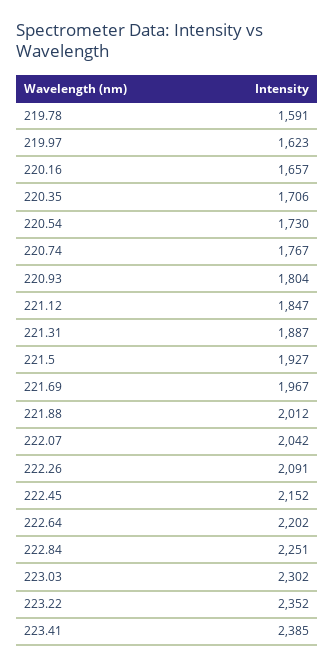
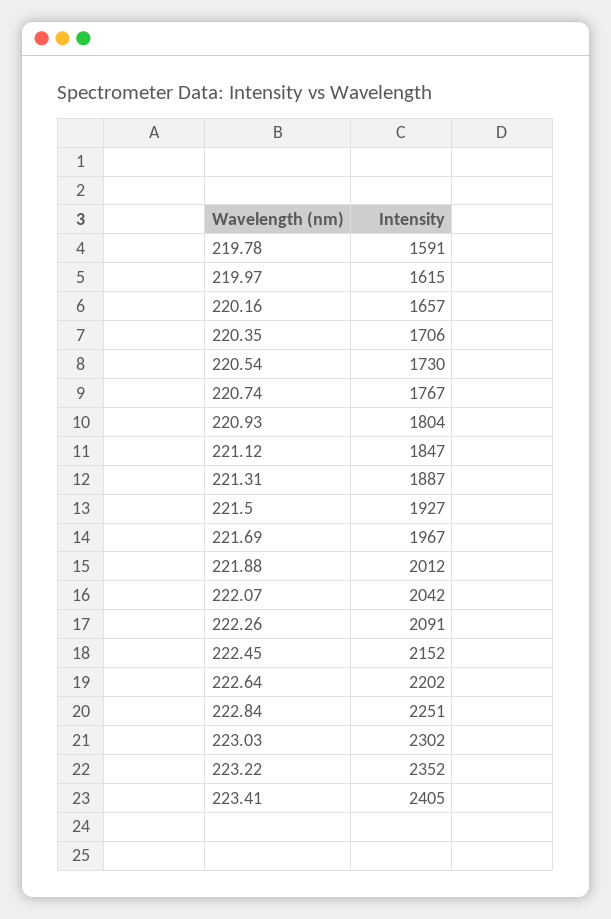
  {
    "219.78": 1591,
-   "219.97": 1623,
+   "219.97": 1615,
    "220.16": 1657,
    "220.35": 1706,
    "220.54": 1730,
    "220.74": 1767,
    "220.93": 1804,
    "221.12": 1847,
    "221.31": 1887,
    "221.5": 1927,
    "221.69": 1967,
    "221.88": 2012,
    "222.07": 2042,
    "222.26": 2091,
    "222.45": 2152,
    "222.64": 2202,
    "222.84": 2251,
    "223.03": 2302,
    "223.22": 2352,
-   "223.41": 2385
+   "223.41": 2405
  }

